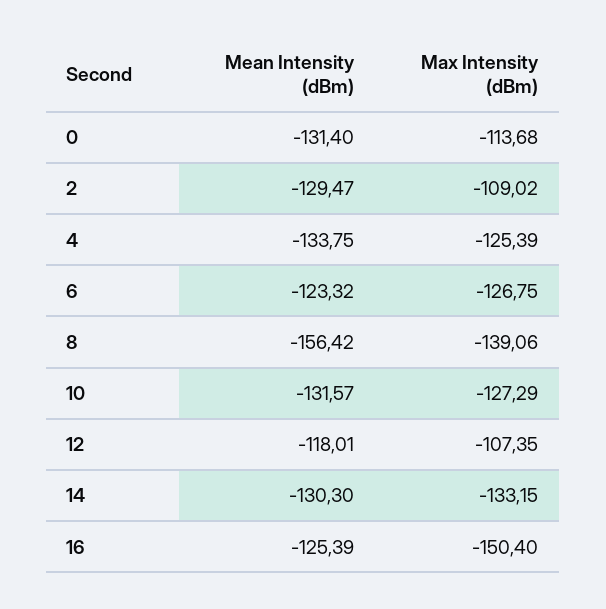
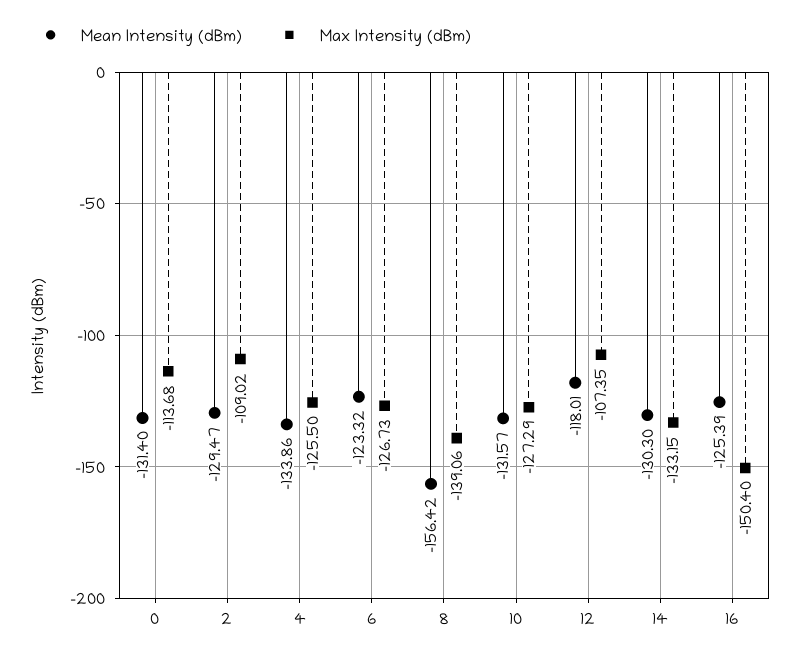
  {
    "Mean Intensity (dBm)": {
      "0": -131.4,
      "2": -129.47,
-     "4": -133.75,
+     "4": -133.86,
      "6": -123.32,
      "8": -156.42,
      "10": -131.57,
      "12": -118.01,
      "14": -130.3,
      "16": -125.39
    },
    "Max Intensity (dBm)": {
      "0": -113.68,
      "2": -109.02,
-     "4": -125.39,
+     "4": -125.5,
-     "6": -126.75,
+     "6": -126.73,
      "8": -139.06,
      "10": -127.29,
      "12": -107.35,
      "14": -133.15,
      "16": -150.4
    }
  }

